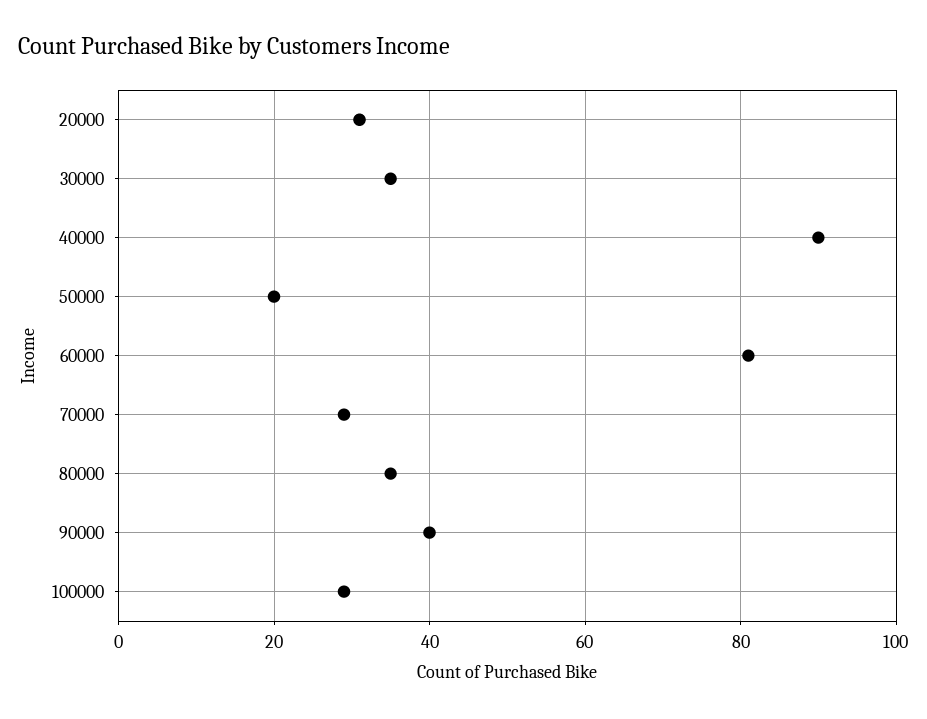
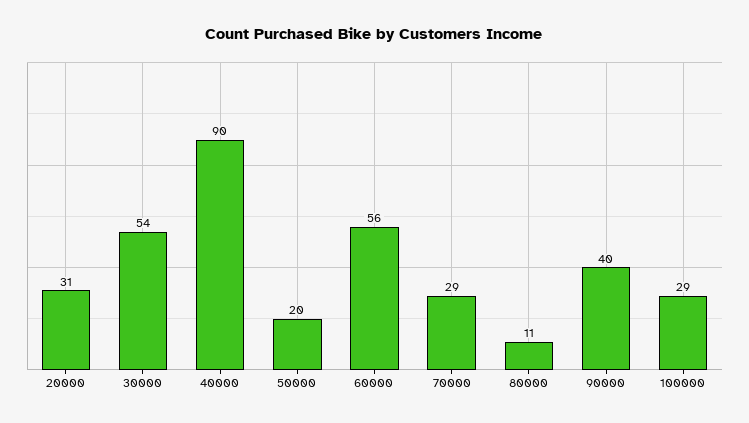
  {
    "20000": 31,
-   "30000": 35,
+   "30000": 54,
    "40000": 90,
    "50000": 20,
-   "60000": 80,
+   "60000": 56,
    "70000": 29,
-   "80000": 35,
+   "80000": 11,
    "90000": 40,
    "100000": 29
  }

